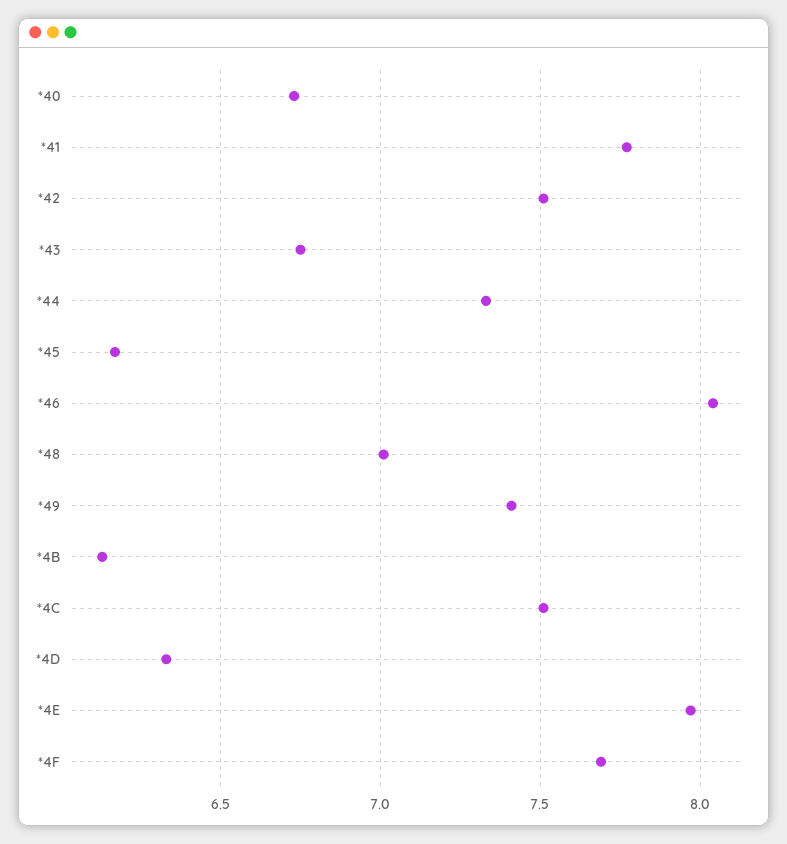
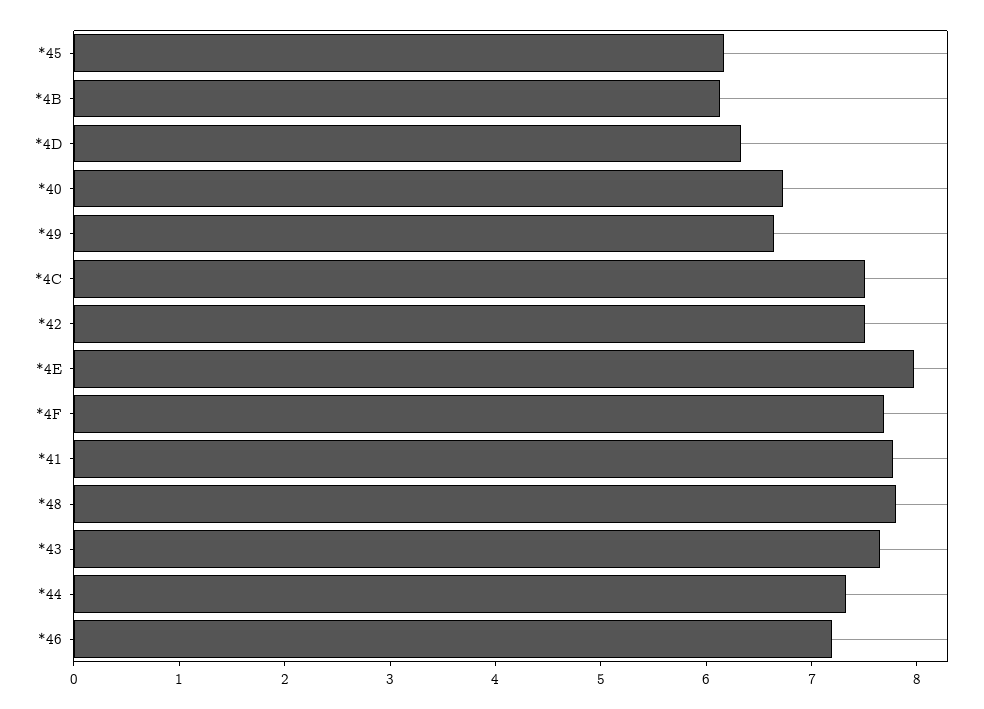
  {
    "*40": 6.75,
    "*41": 7.75,
    "*42": 7.5,
-   "*43": 6.75,
+   "*43": 7.6,
    "*44": 7.35,
    "*45": 6.15,
-   "*46": 8.05,
+   "*46": 7.2,
-   "*48": 7,
+   "*48": 7.8,
-   "*49": 7.4,
+   "*49": 6.6,
    "*4B": 6.15,
    "*4C": 7.5,
    "*4D": 6.35,
    "*4E": 7.95,
    "*4F": 7.7
  }

